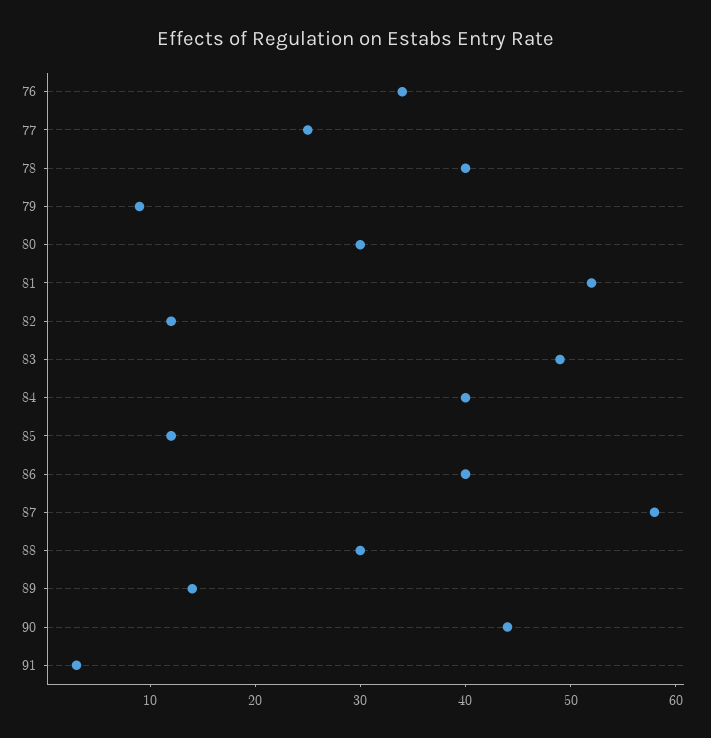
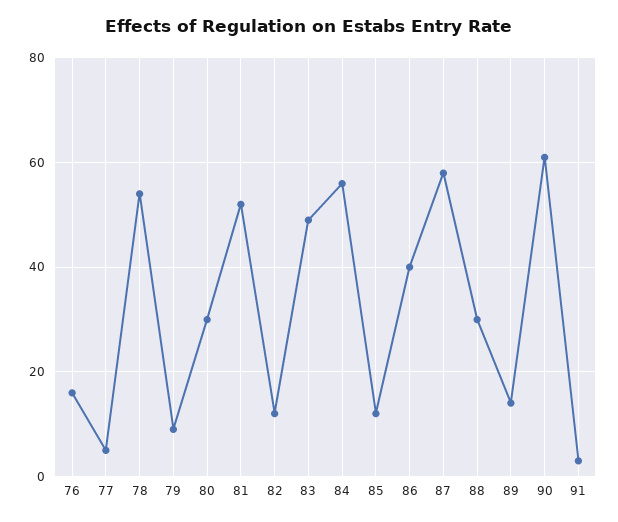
  {
-   "76": 34,
+   "76": 15,
-   "77": 25,
+   "77": 5,
-   "78": 40,
+   "78": 55,
    "79": 9,
    "80": 30,
    "81": 52,
    "82": 12,
    "83": 49,
-   "84": 40,
+   "84": 55,
    "85": 12,
    "86": 40,
    "87": 58,
    "88": 30,
    "89": 14,
-   "90": 44,
+   "90": 60,
    "91": 3
  }

